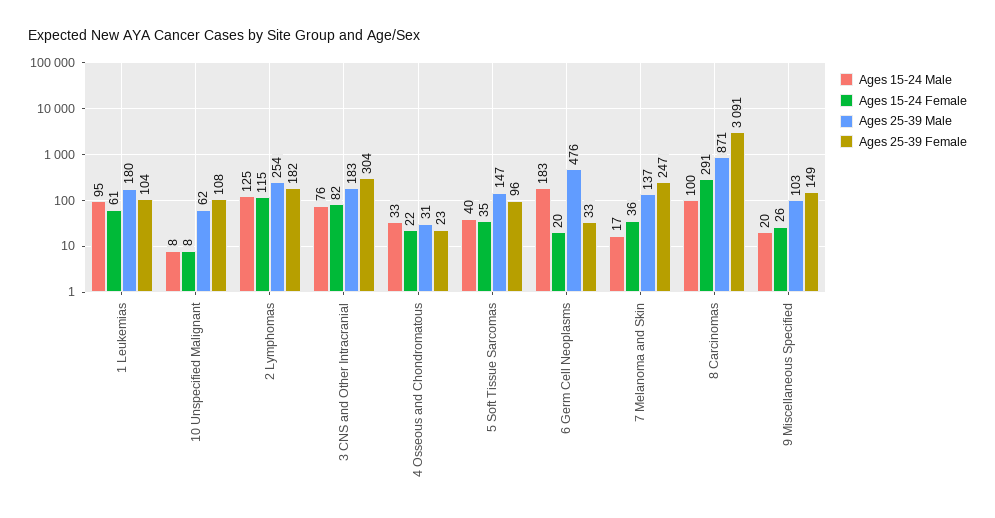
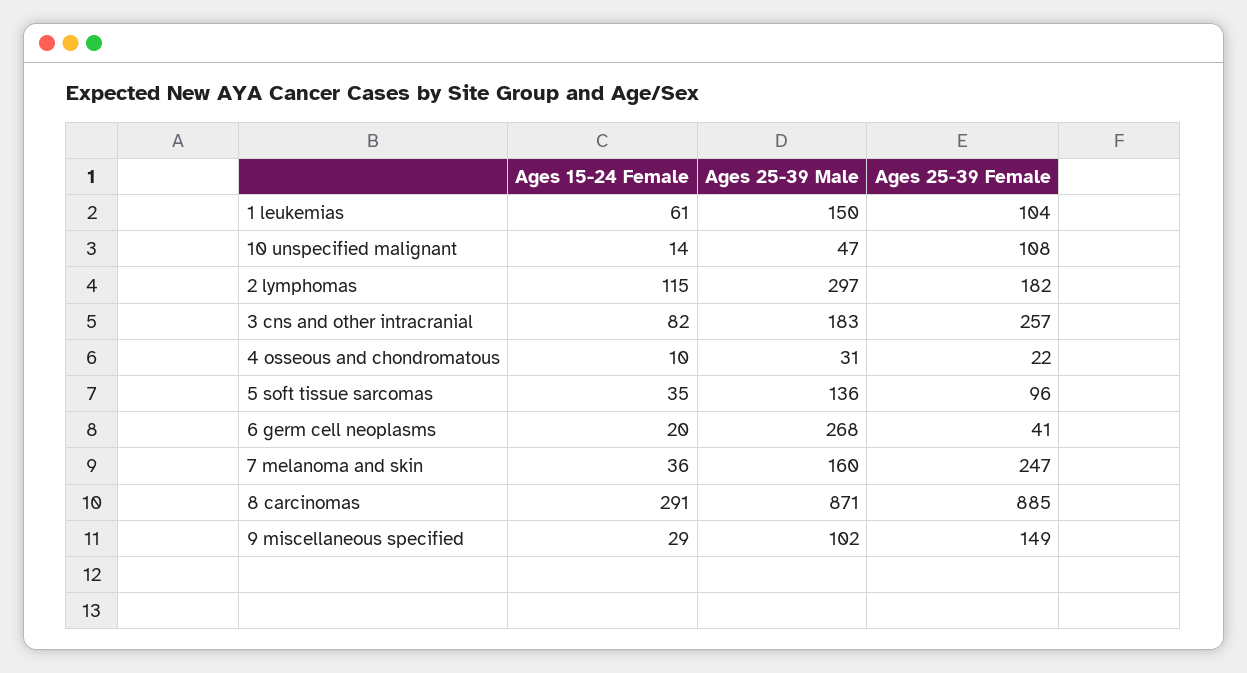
  {
-   "Ages 15-24 Male": {
-     "1 Leukemias": 95,
-     "10 Unspecified Malignant": 8,
-     "2 Lymphomas": 125,
-     "3 CNS and Other Intracranial": 76,
-     "4 Osseous and Chondromatous": 33,
-     "5 Soft Tissue Sarcomas": 40,
-     "6 Germ Cell Neoplasms": 183,
-     "7 Melanoma and Skin": 17,
-     "8 Carcinomas": 100,
-     "9 Miscellaneous Specified": 20
-   },
    "Ages 15-24 Female": {
      "1 Leukemias": 61,
-     "10 Unspecified Malignant": 8,
+     "10 Unspecified Malignant": 14,
      "2 Lymphomas": 115,
      "3 CNS and Other Intracranial": 82,
-     "4 Osseous and Chondromatous": 22,
+     "4 Osseous and Chondromatous": 10,
      "5 Soft Tissue Sarcomas": 35,
      "6 Germ Cell Neoplasms": 20,
      "7 Melanoma and Skin": 36,
      "8 Carcinomas": 291,
-     "9 Miscellaneous Specified": 26
+     "9 Miscellaneous Specified": 29
    },
    "Ages 25-39 Male": {
-     "1 Leukemias": 180,
+     "1 Leukemias": 150,
-     "10 Unspecified Malignant": 62,
+     "10 Unspecified Malignant": 47,
-     "2 Lymphomas": 254,
+     "2 Lymphomas": 297,
      "3 CNS and Other Intracranial": 183,
      "4 Osseous and Chondromatous": 31,
-     "5 Soft Tissue Sarcomas": 147,
+     "5 Soft Tissue Sarcomas": 136,
-     "6 Germ Cell Neoplasms": 476,
+     "6 Germ Cell Neoplasms": 268,
-     "7 Melanoma and Skin": 137,
+     "7 Melanoma and Skin": 160,
      "8 Carcinomas": 871,
-     "9 Miscellaneous Specified": 103
+     "9 Miscellaneous Specified": 102
    },
    "Ages 25-39 Female": {
      "1 Leukemias": 104,
      "10 Unspecified Malignant": 108,
      "2 Lymphomas": 182,
-     "3 CNS and Other Intracranial": 304,
+     "3 CNS and Other Intracranial": 257,
-     "4 Osseous and Chondromatous": 23,
+     "4 Osseous and Chondromatous": 22,
      "5 Soft Tissue Sarcomas": 96,
-     "6 Germ Cell Neoplasms": 33,
+     "6 Germ Cell Neoplasms": 41,
      "7 Melanoma and Skin": 247,
-     "8 Carcinomas": 3091,
+     "8 Carcinomas": 885,
      "9 Miscellaneous Specified": 149
    }
  }

